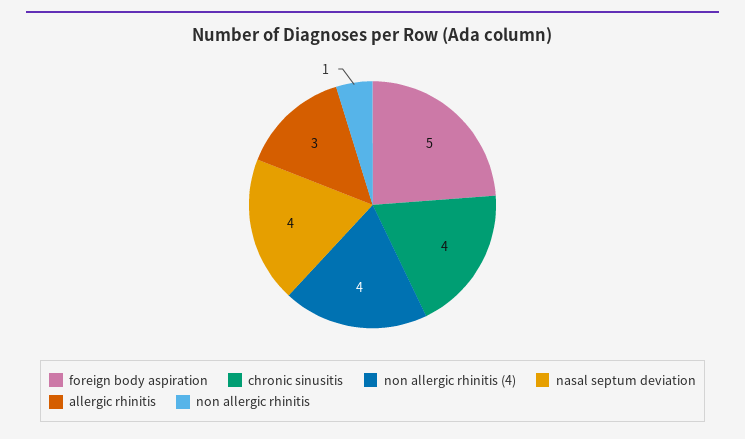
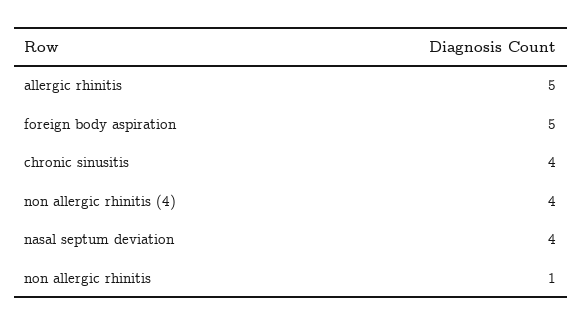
  {
    "foreign body aspiration": 5,
    "chronic sinusitis": 4,
    "non allergic rhinitis (4)": 4,
    "nasal septum deviation": 4,
-   "allergic rhinitis": 3,
+   "allergic rhinitis": 5,
    "non allergic rhinitis": 1
  }

